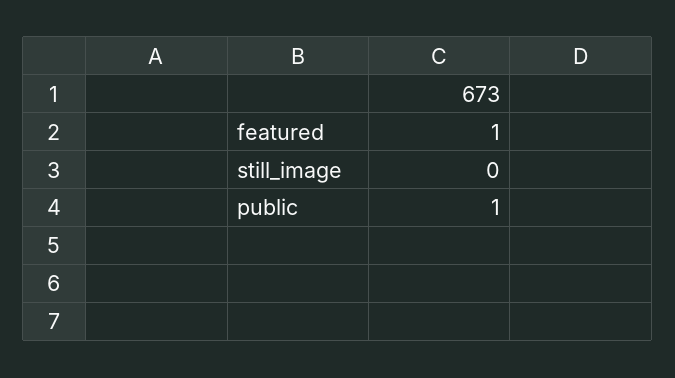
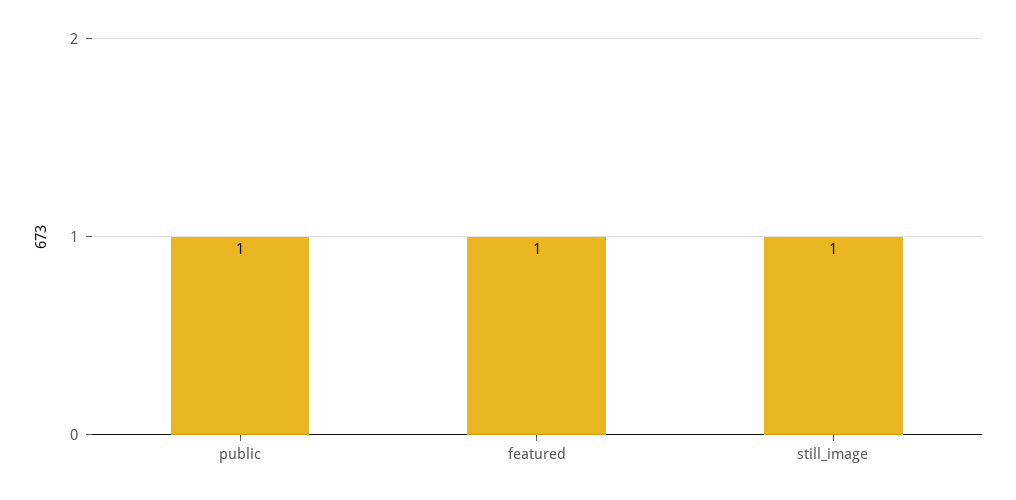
  {
    "featured": 1,
-   "still_image": 0,
+   "still_image": 1,
    "public": 1
  }

